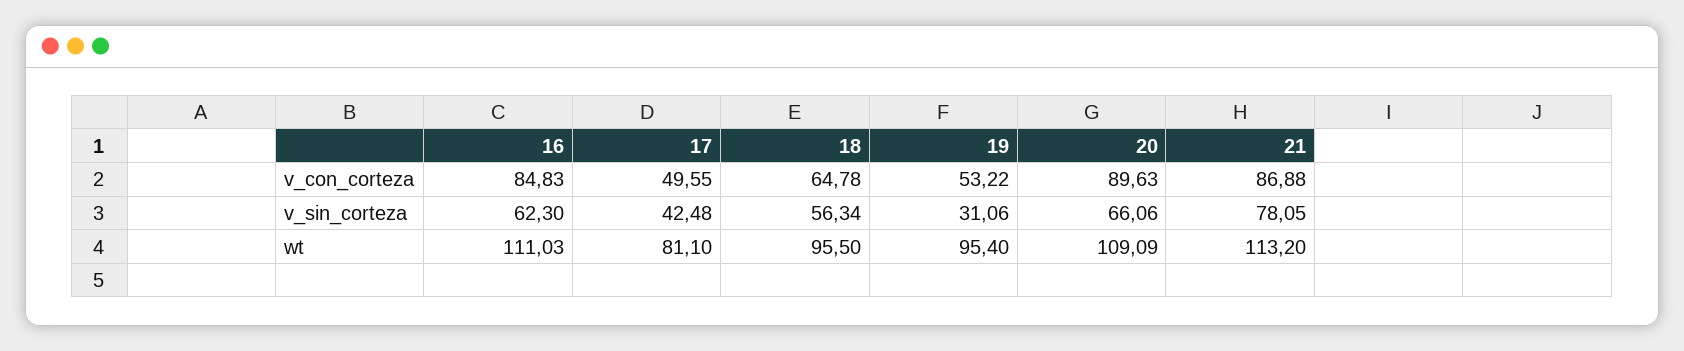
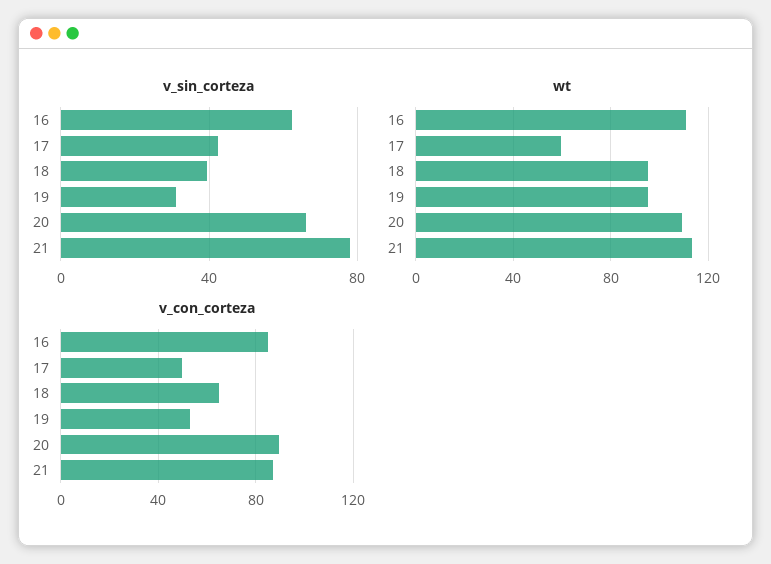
  {
    "v_con_corteza": {
      "16": 84.83,
      "17": 49.55,
      "18": 64.78,
      "19": 53.22,
      "20": 89.63,
      "21": 86.88
    },
    "v_sin_corteza": {
      "16": 62.3,
      "17": 42.48,
-     "18": 56.34,
+     "18": 40,
      "19": 31.06,
      "20": 66.06,
      "21": 78.05
    },
    "wt": {
      "16": 111.03,
-     "17": 81.1,
+     "17": 60,
      "18": 95.5,
      "19": 95.4,
      "20": 109.09,
      "21": 113.2
    }
  }

